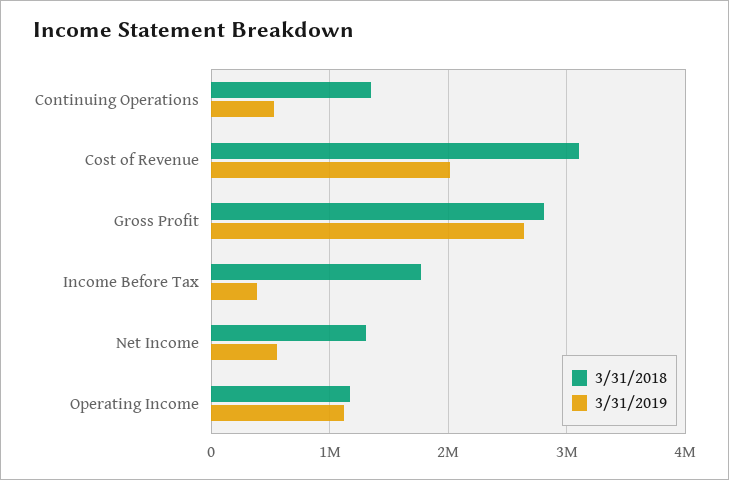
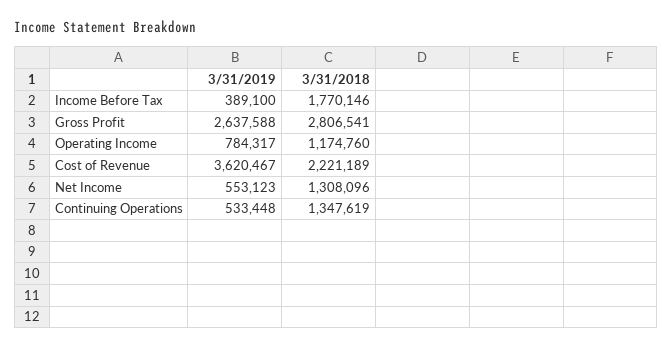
  {
    "3/31/2018": {
      "Continuing Operations": 1347619,
-     "Cost of Revenue": 3100000,
+     "Cost of Revenue": 2221189,
      "Gross Profit": 2806541,
      "Income Before Tax": 1770146,
      "Net Income": 1308096,
      "Operating Income": 1174760
    },
    "3/31/2019": {
      "Continuing Operations": 533448,
-     "Cost of Revenue": 2000000,
+     "Cost of Revenue": 3620467,
      "Gross Profit": 2637588,
      "Income Before Tax": 389100,
      "Net Income": 553123,
-     "Operating Income": 1100000
+     "Operating Income": 784317
    }
  }

